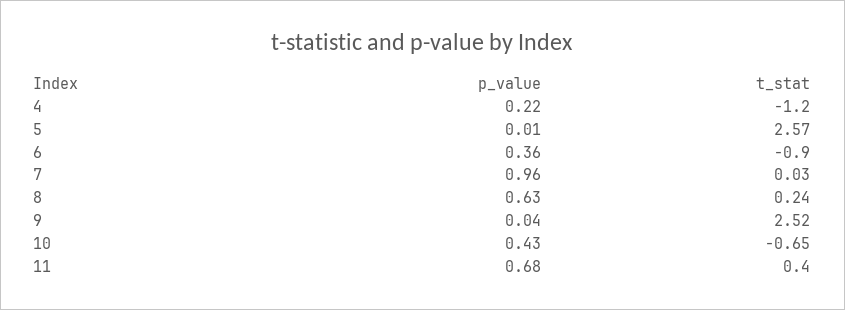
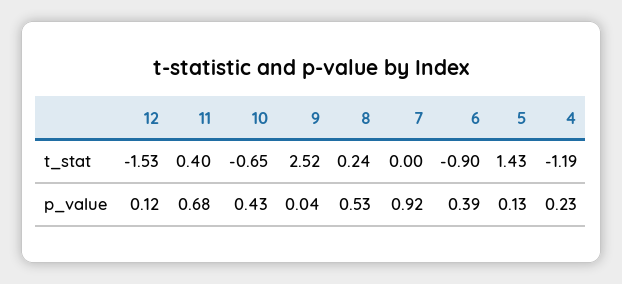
  {
    "p_value": {
-     "4": 0.22,
+     "4": 0.23,
-     "5": 0.01,
+     "5": 0.13,
-     "6": 0.36,
+     "6": 0.39,
-     "7": 0.96,
+     "7": 0.92,
-     "8": 0.63,
+     "8": 0.53,
      "9": 0.04,
      "10": 0.43,
-     "11": 0.68
+     "11": 0.68,
+     "12": 0.12
    },
    "t_stat": {
-     "4": -1.2,
+     "4": -1.19,
-     "5": 2.57,
+     "5": 1.43,
      "6": -0.9,
-     "7": 0.03,
+     "7": 0,
      "8": 0.24,
      "9": 2.52,
      "10": -0.65,
-     "11": 0.4
+     "11": 0.4,
+     "12": -1.53
    }
  }

